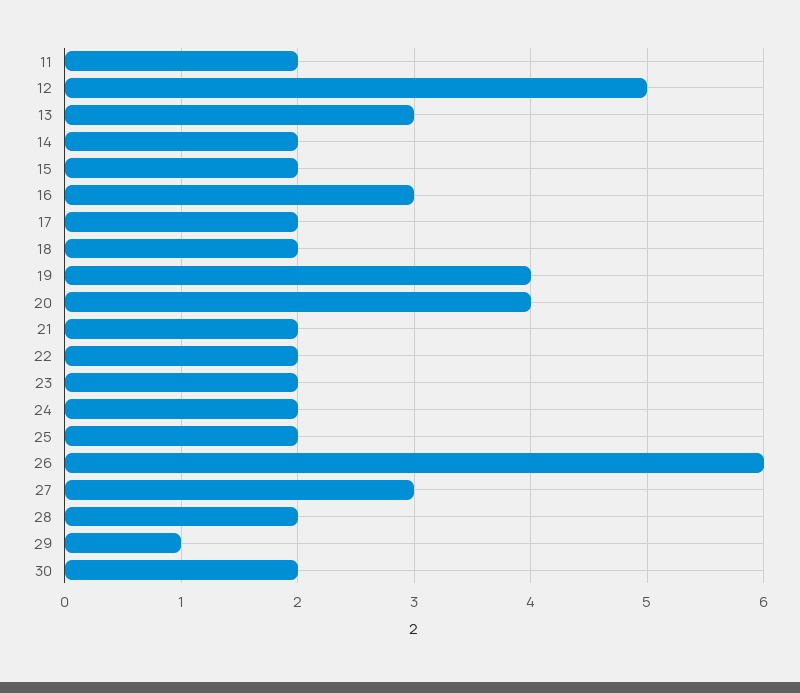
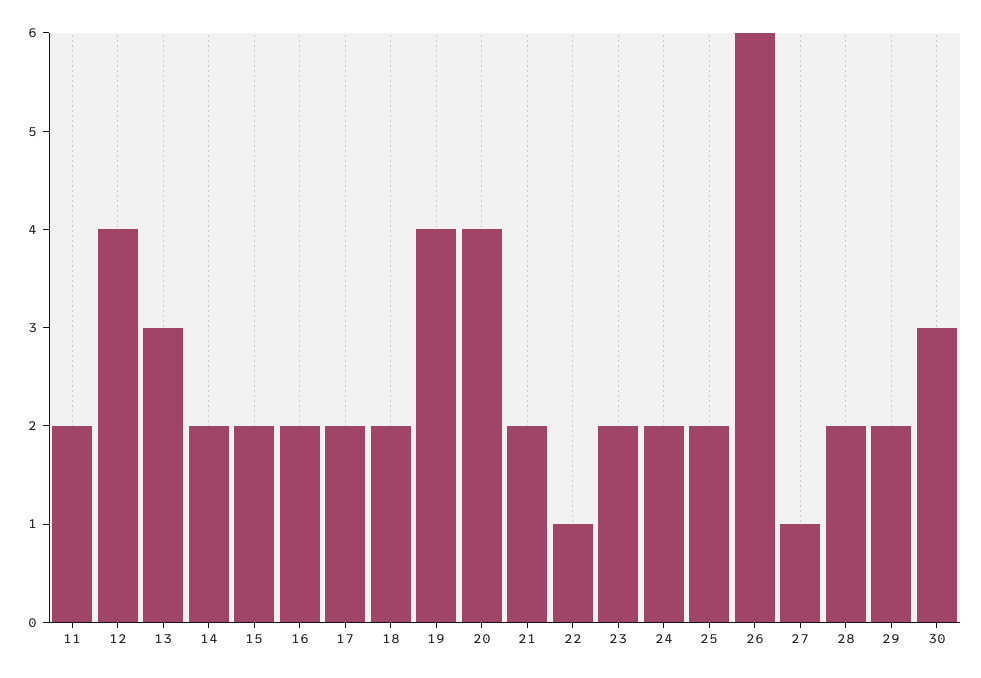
  {
    "11": 2,
-   "12": 5,
+   "12": 4,
    "13": 3,
    "14": 2,
    "15": 2,
-   "16": 3,
+   "16": 2,
    "17": 2,
    "18": 2,
    "19": 4,
    "20": 4,
    "21": 2,
-   "22": 2,
+   "22": 1,
    "23": 2,
    "24": 2,
    "25": 2,
    "26": 6,
-   "27": 3,
+   "27": 1,
    "28": 2,
-   "29": 1,
+   "29": 2,
-   "30": 2
+   "30": 3
  }

